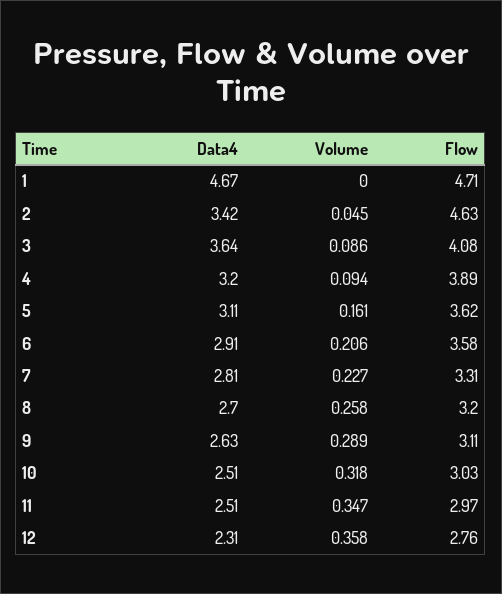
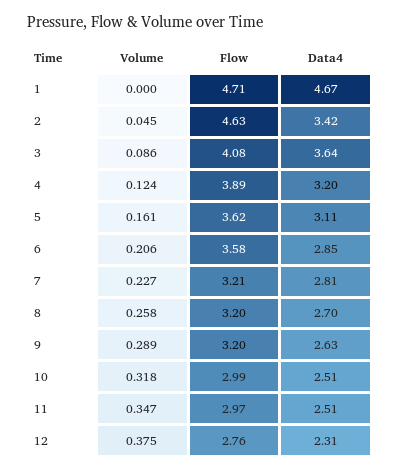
  {
    "Data4": {
      "1": 4.67,
      "2": 3.42,
      "3": 3.64,
      "4": 3.2,
      "5": 3.11,
-     "6": 2.91,
+     "6": 2.85,
      "7": 2.81,
      "8": 2.7,
      "9": 2.63,
      "10": 2.51,
      "11": 2.51,
      "12": 2.31
    },
    "Volume": {
      "1": 0,
      "2": 0.045,
      "3": 0.086,
-     "4": 0.094,
+     "4": 0.124,
      "5": 0.161,
      "6": 0.206,
      "7": 0.227,
      "8": 0.258,
      "9": 0.289,
      "10": 0.318,
      "11": 0.347,
-     "12": 0.358
+     "12": 0.375
    },
    "Flow": {
      "1": 4.71,
      "2": 4.63,
      "3": 4.08,
      "4": 3.89,
      "5": 3.62,
      "6": 3.58,
-     "7": 3.31,
+     "7": 3.21,
      "8": 3.2,
-     "9": 3.11,
+     "9": 3.2,
-     "10": 3.03,
+     "10": 2.99,
      "11": 2.97,
      "12": 2.76
    }
  }

